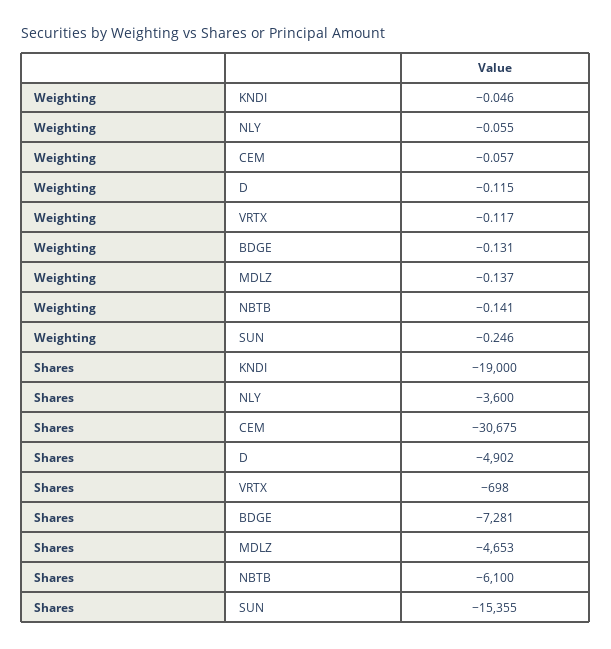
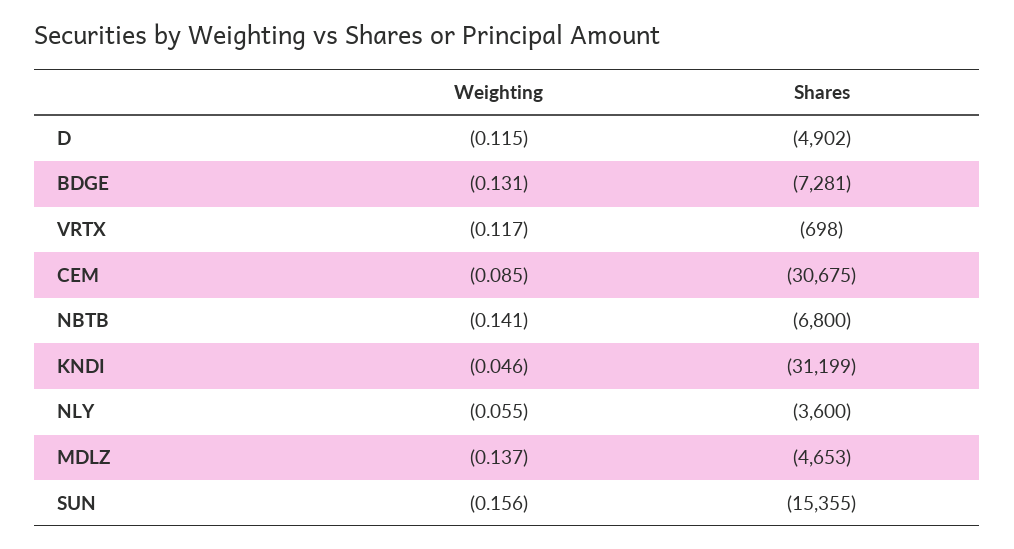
  {
    "Weighting": {
      "KNDI": -0.046,
      "NLY": -0.055,
-     "CEM": -0.057,
+     "CEM": -0.085,
      "D": -0.115,
      "VRTX": -0.117,
      "BDGE": -0.131,
      "MDLZ": -0.137,
      "NBTB": -0.141,
-     "SUN": -0.246
+     "SUN": -0.156
    },
    "Shares": {
-     "KNDI": -19000,
+     "KNDI": -31199,
      "NLY": -3600,
      "CEM": -30675,
      "D": -4902,
      "VRTX": -698,
      "BDGE": -7281,
      "MDLZ": -4653,
-     "NBTB": -6100,
+     "NBTB": -6800,
      "SUN": -15355
    }
  }

